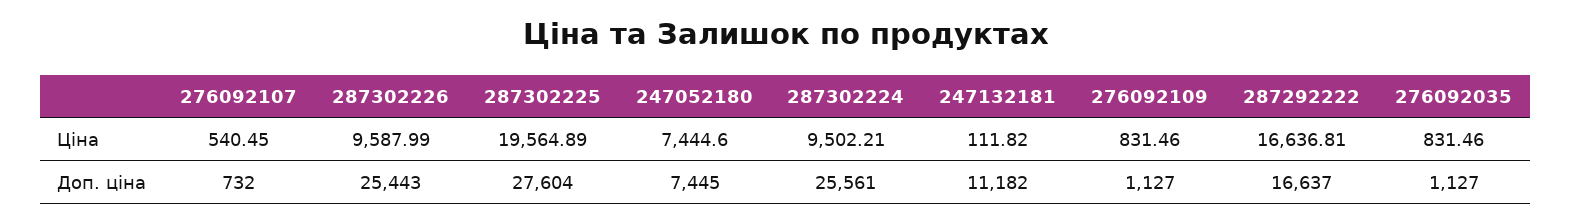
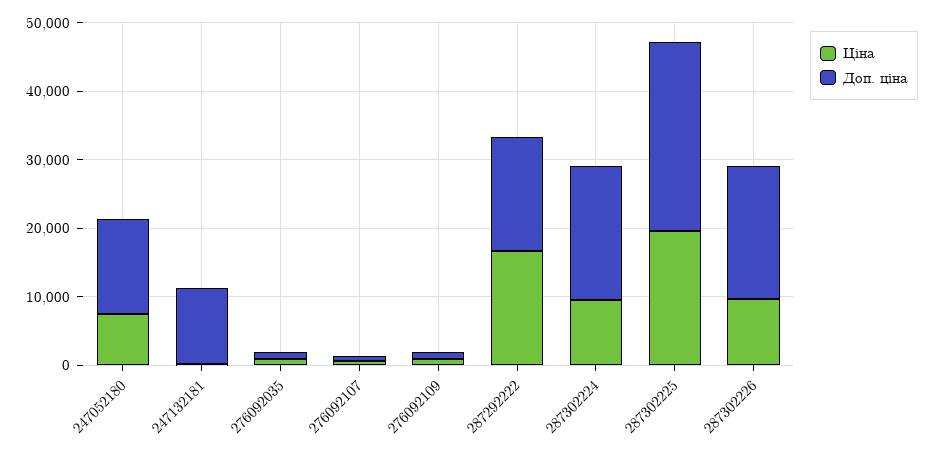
  {
    "Ціна": {
      "276092107": 540.45,
      "287302226": 9587.99,
      "287302225": 19564.89,
      "247052180": 7444.6,
      "287302224": 9502.21,
      "247132181": 111.82,
      "276092109": 831.46,
      "287292222": 16636.81,
      "276092035": 831.46
    },
    "Доп. ціна": {
      "276092107": 732,
-     "287302226": 25443,
+     "287302226": 20000,
      "287302225": 27604,
-     "247052180": 7445,
+     "247052180": 14000,
-     "287302224": 25561,
+     "287302224": 20000,
      "247132181": 11182,
      "276092109": 1127,
      "287292222": 16637,
      "276092035": 1127
    }
  }

